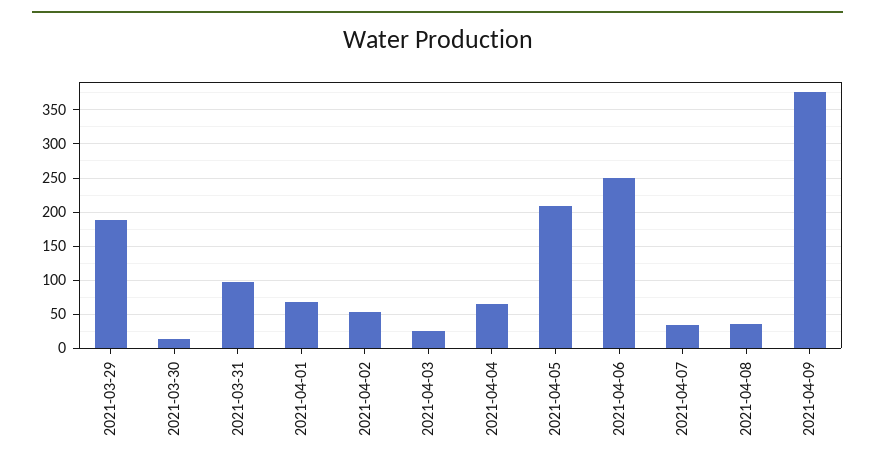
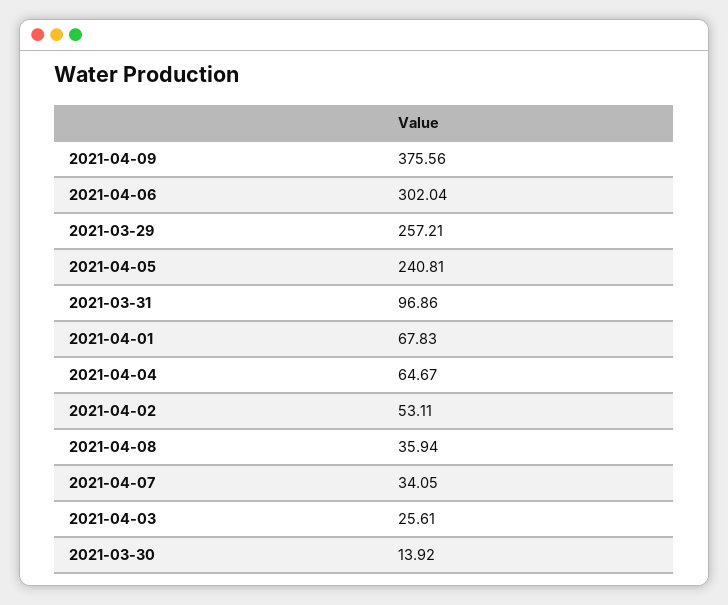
  {
-   "2021-03-29": 190,
+   "2021-03-29": 257.21,
    "2021-03-30": 13.92,
    "2021-03-31": 96.86,
    "2021-04-01": 67.83,
    "2021-04-02": 53.11,
    "2021-04-03": 25.61,
    "2021-04-04": 64.67,
-   "2021-04-05": 210,
+   "2021-04-05": 240.81,
-   "2021-04-06": 250,
+   "2021-04-06": 302.04,
    "2021-04-07": 34.05,
    "2021-04-08": 35.94,
    "2021-04-09": 375.56
  }

